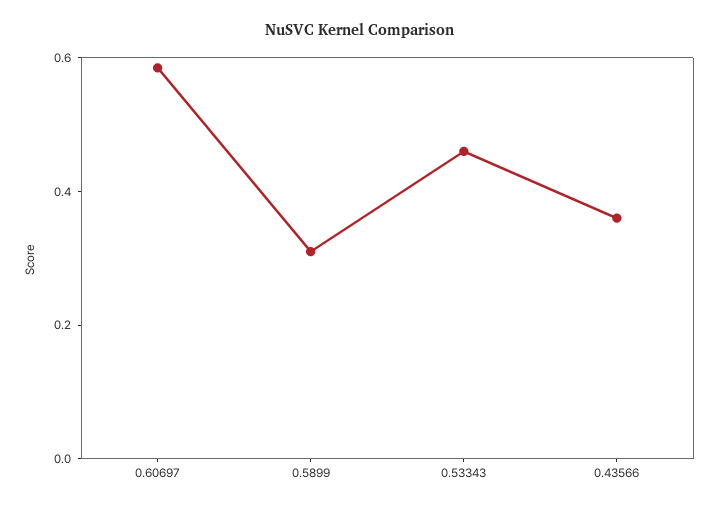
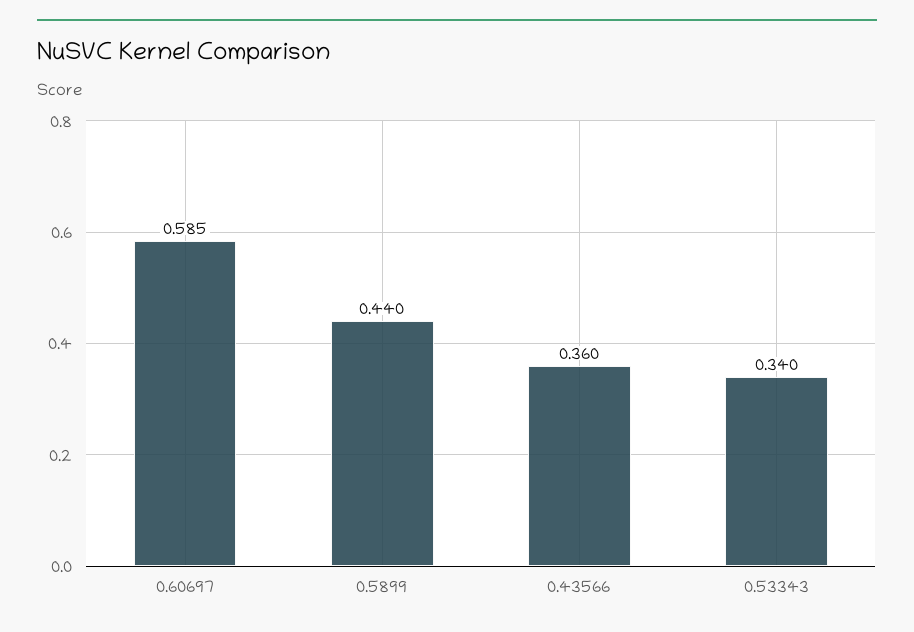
  {
    "0.60697": 0.585,
-   "0.5899": 0.3,
+   "0.5899": 0.44,
-   "0.53343": 0.45,
+   "0.53343": 0.34,
    "0.43566": 0.36
  }

